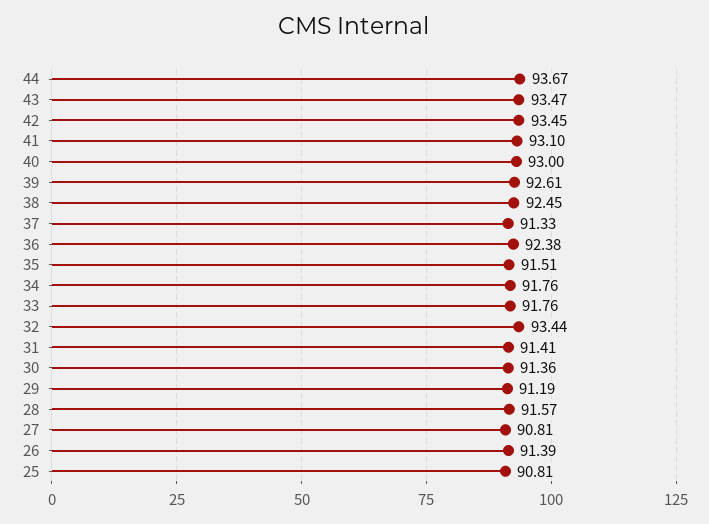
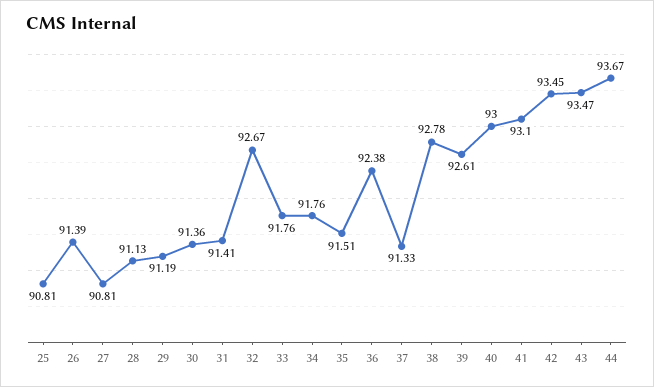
  {
    "44": 93.67,
    "43": 93.47,
    "42": 93.45,
    "41": 93.1,
    "40": 93,
    "39": 92.61,
-   "38": 92.45,
+   "38": 92.78,
    "37": 91.33,
    "36": 92.38,
    "35": 91.51,
    "34": 91.76,
    "33": 91.76,
-   "32": 93.44,
+   "32": 92.67,
    "31": 91.41,
    "30": 91.36,
    "29": 91.19,
-   "28": 91.57,
+   "28": 91.13,
    "27": 90.81,
    "26": 91.39,
    "25": 90.81
  }

